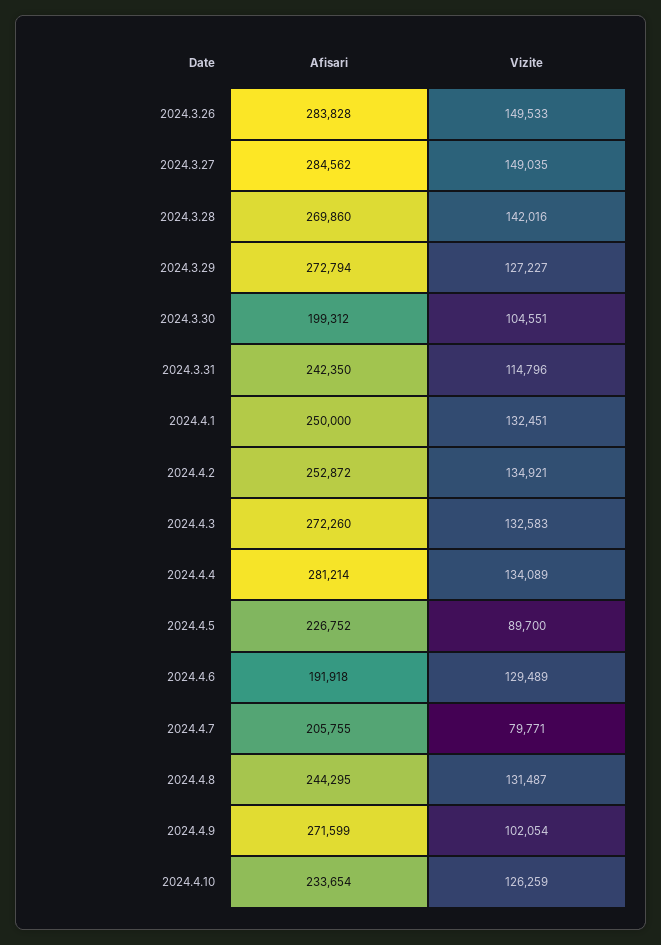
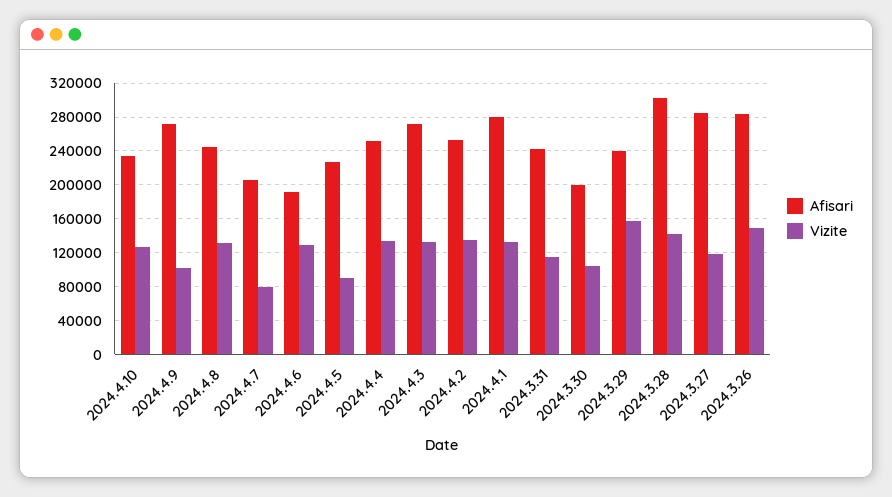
  {
    "Afisari": {
      "2024.3.26": 283828,
      "2024.3.27": 284562,
-     "2024.3.28": 269860,
+     "2024.3.28": 300000,
-     "2024.3.29": 272794,
+     "2024.3.29": 240000,
      "2024.3.30": 199312,
      "2024.3.31": 242350,
-     "2024.4.1": 250000,
+     "2024.4.1": 280000,
      "2024.4.2": 252872,
      "2024.4.3": 272260,
-     "2024.4.4": 281214,
+     "2024.4.4": 250000,
      "2024.4.5": 226752,
      "2024.4.6": 191918,
      "2024.4.7": 205755,
      "2024.4.8": 244295,
      "2024.4.9": 271599,
      "2024.4.10": 233654
    },
    "Vizite": {
      "2024.3.26": 149533,
-     "2024.3.27": 149035,
+     "2024.3.27": 120000,
      "2024.3.28": 142016,
-     "2024.3.29": 127227,
+     "2024.3.29": 160000,
      "2024.3.30": 104551,
      "2024.3.31": 114796,
      "2024.4.1": 132451,
      "2024.4.2": 134921,
      "2024.4.3": 132583,
      "2024.4.4": 134089,
      "2024.4.5": 89700,
      "2024.4.6": 129489,
      "2024.4.7": 79771,
      "2024.4.8": 131487,
      "2024.4.9": 102054,
      "2024.4.10": 126259
    }
  }

